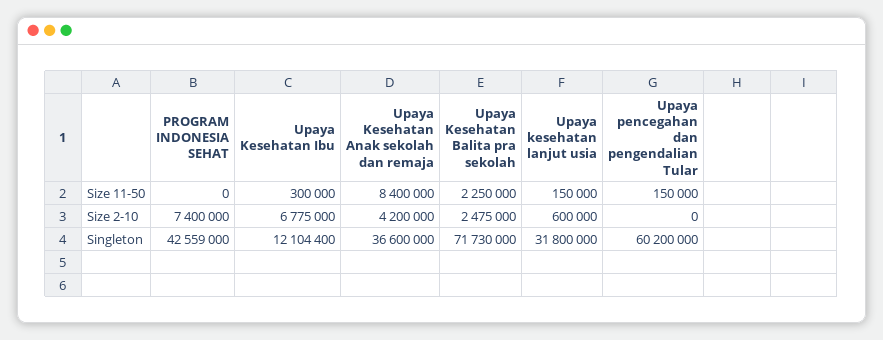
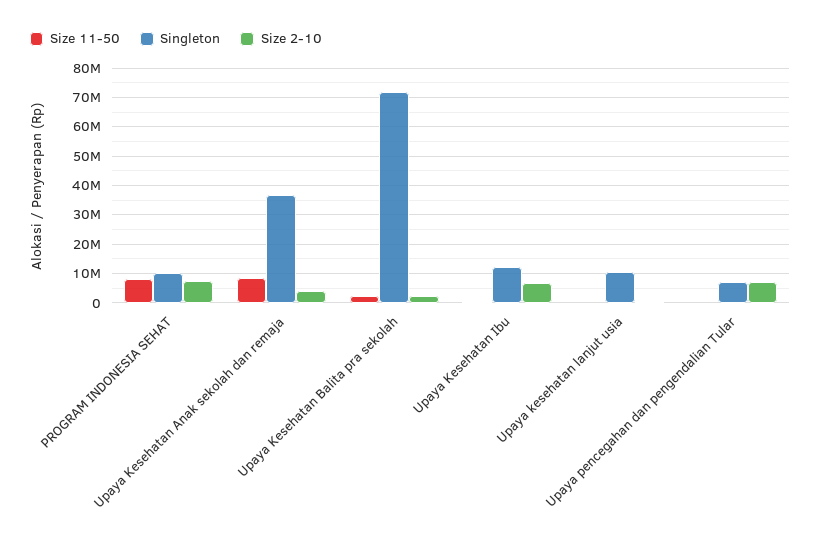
  {
    "Size 11-50": {
-     "PROGRAM INDONESIA SEHAT": 0,
+     "PROGRAM INDONESIA SEHAT": 7500000,
      "Upaya Kesehatan Ibu": 300000,
      "Upaya Kesehatan Anak sekolah dan remaja": 8400000,
      "Upaya Kesehatan Balita pra sekolah": 2250000,
      "Upaya kesehatan lanjut usia": 150000,
      "Upaya pencegahan dan pengendalian Tular": 150000
    },
    "Size 2-10": {
      "PROGRAM INDONESIA SEHAT": 7400000,
      "Upaya Kesehatan Ibu": 6775000,
      "Upaya Kesehatan Anak sekolah dan remaja": 4200000,
      "Upaya Kesehatan Balita pra sekolah": 2475000,
      "Upaya kesehatan lanjut usia": 600000,
-     "Upaya pencegahan dan pengendalian Tular": 0
+     "Upaya pencegahan dan pengendalian Tular": 7500000
    },
    "Singleton": {
-     "PROGRAM INDONESIA SEHAT": 42559000,
+     "PROGRAM INDONESIA SEHAT": 10000000,
      "Upaya Kesehatan Ibu": 12104400,
      "Upaya Kesehatan Anak sekolah dan remaja": 36600000,
      "Upaya Kesehatan Balita pra sekolah": 71730000,
-     "Upaya kesehatan lanjut usia": 31800000,
+     "Upaya kesehatan lanjut usia": 10000000,
-     "Upaya pencegahan dan pengendalian Tular": 60200000
+     "Upaya pencegahan dan pengendalian Tular": 7500000
    }
  }

